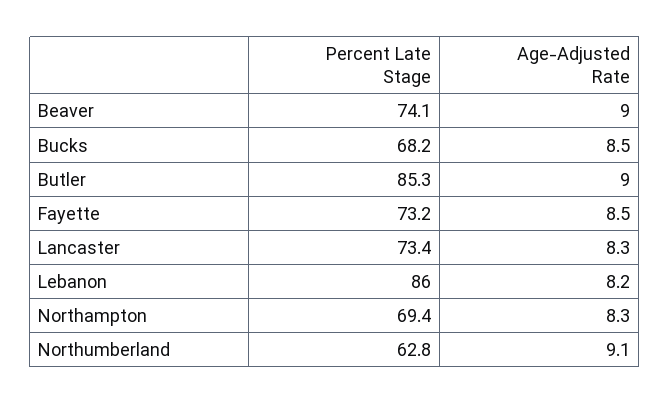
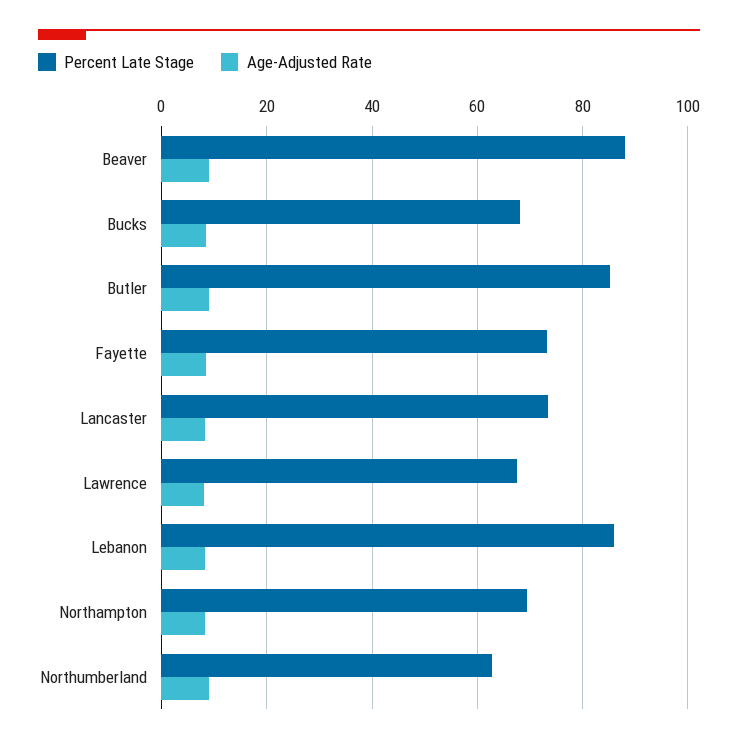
  {
    "Percent Late Stage": {
-     "Beaver": 74.1,
+     "Beaver": 88,
      "Bucks": 68.2,
      "Butler": 85.3,
      "Fayette": 73.2,
      "Lancaster": 73.4,
      "Lebanon": 86,
      "Northampton": 69.4,
-     "Northumberland": 62.8
+     "Northumberland": 62.8,
+     "Lawrence": 68
    },
    "Age-Adjusted Rate": {
      "Beaver": 9,
      "Bucks": 8.5,
      "Butler": 9,
      "Fayette": 8.5,
      "Lancaster": 8.3,
      "Lebanon": 8.2,
      "Northampton": 8.3,
-     "Northumberland": 9.1
+     "Northumberland": 9.1,
+     "Lawrence": 8
    }
  }

